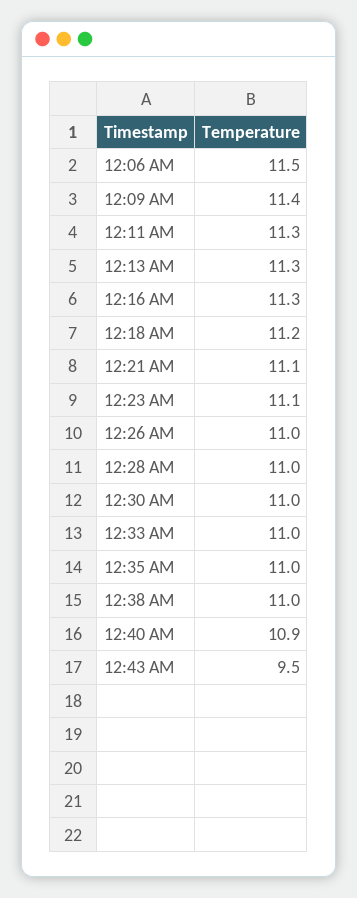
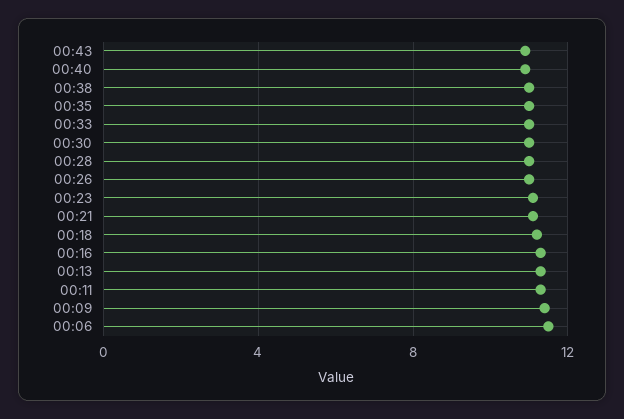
  {
    "12:06 AM": 11.5,
    "12:09 AM": 11.4,
    "12:11 AM": 11.3,
    "12:13 AM": 11.3,
    "12:16 AM": 11.3,
    "12:18 AM": 11.2,
    "12:21 AM": 11.1,
    "12:23 AM": 11.1,
    "12:26 AM": 11,
    "12:28 AM": 11,
    "12:30 AM": 11,
    "12:33 AM": 11,
    "12:35 AM": 11,
    "12:38 AM": 11,
    "12:40 AM": 10.9,
-   "12:43 AM": 9.5
+   "12:43 AM": 11
  }

